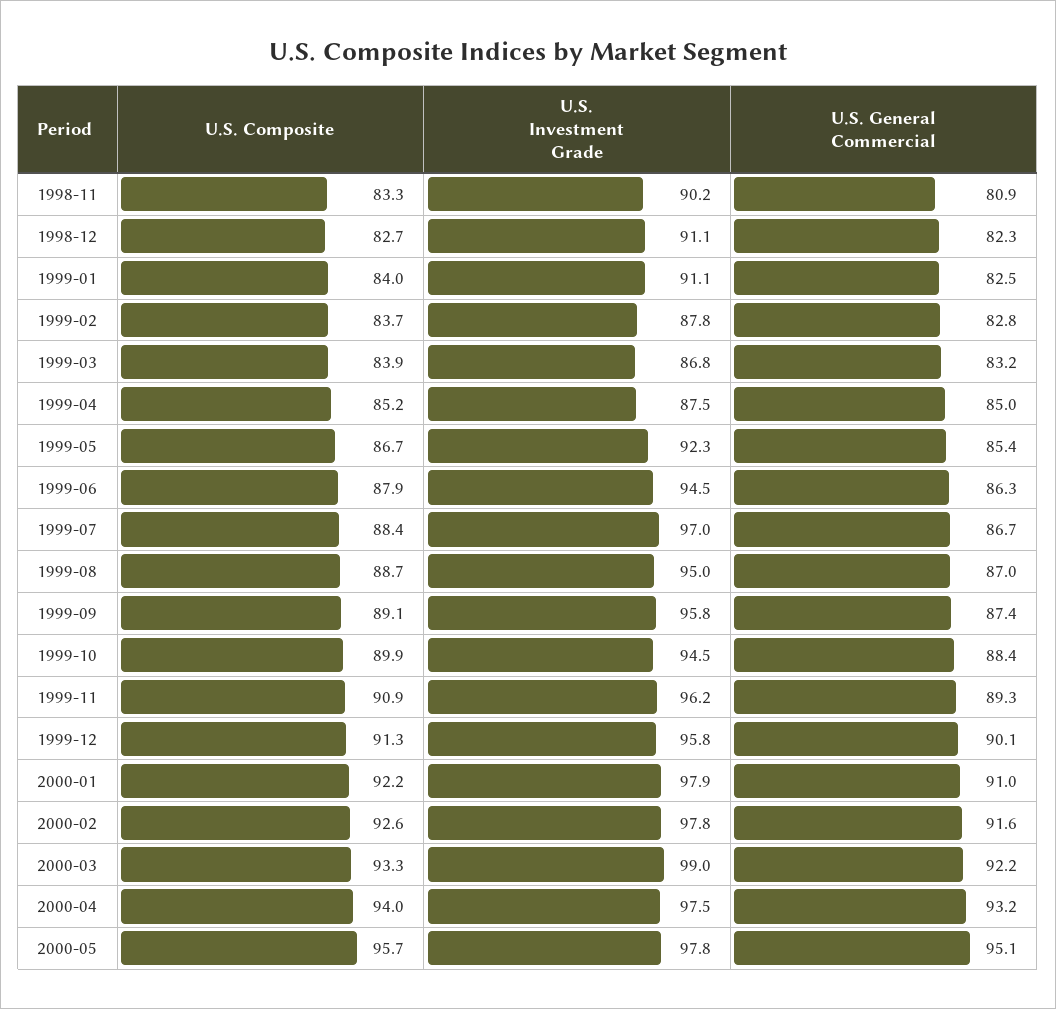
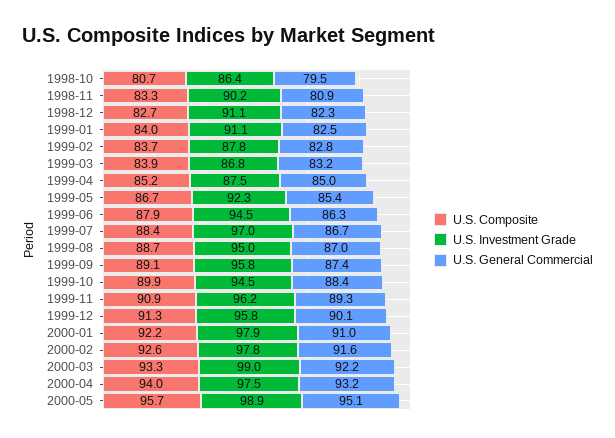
  {
    "U.S. Composite": {
      "1998-11": 83.3,
      "1998-12": 82.7,
      "1999-01": 84,
      "1999-02": 83.7,
      "1999-03": 83.9,
      "1999-04": 85.2,
      "1999-05": 86.7,
      "1999-06": 87.9,
      "1999-07": 88.4,
      "1999-08": 88.7,
      "1999-09": 89.1,
      "1999-10": 89.9,
      "1999-11": 90.9,
      "1999-12": 91.3,
      "2000-01": 92.2,
      "2000-02": 92.6,
      "2000-03": 93.3,
      "2000-04": 94,
-     "2000-05": 95.7
+     "2000-05": 95.7,
+     "1998-10": 80.7
    },
    "U.S. Investment Grade": {
      "1998-11": 90.2,
      "1998-12": 91.1,
      "1999-01": 91.1,
      "1999-02": 87.8,
      "1999-03": 86.8,
      "1999-04": 87.5,
      "1999-05": 92.3,
      "1999-06": 94.5,
      "1999-07": 97,
      "1999-08": 95,
      "1999-09": 95.8,
      "1999-10": 94.5,
      "1999-11": 96.2,
      "1999-12": 95.8,
      "2000-01": 97.9,
      "2000-02": 97.8,
      "2000-03": 99,
      "2000-04": 97.5,
-     "2000-05": 97.8
+     "2000-05": 98.9,
+     "1998-10": 86.4
    },
    "U.S. General Commercial": {
      "1998-11": 80.9,
      "1998-12": 82.3,
      "1999-01": 82.5,
      "1999-02": 82.8,
      "1999-03": 83.2,
      "1999-04": 85,
      "1999-05": 85.4,
      "1999-06": 86.3,
      "1999-07": 86.7,
      "1999-08": 87,
      "1999-09": 87.4,
      "1999-10": 88.4,
      "1999-11": 89.3,
      "1999-12": 90.1,
      "2000-01": 91,
      "2000-02": 91.6,
      "2000-03": 92.2,
      "2000-04": 93.2,
-     "2000-05": 95.1
+     "2000-05": 95.1,
+     "1998-10": 79.5
    }
  }

